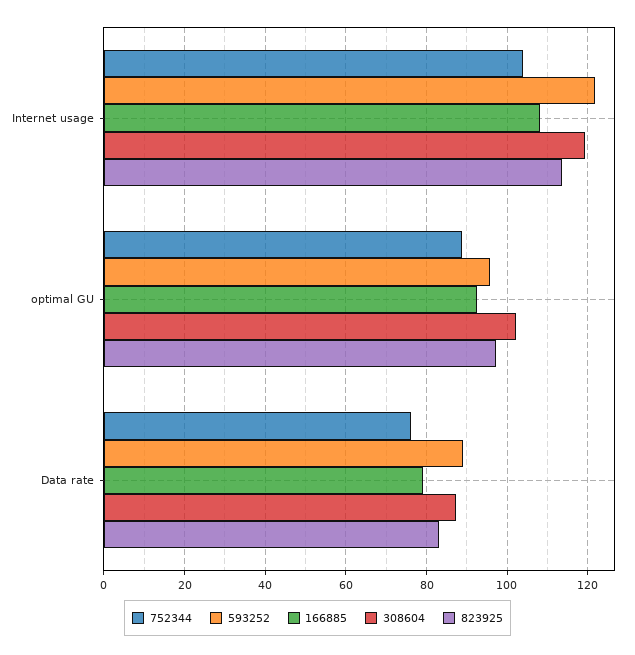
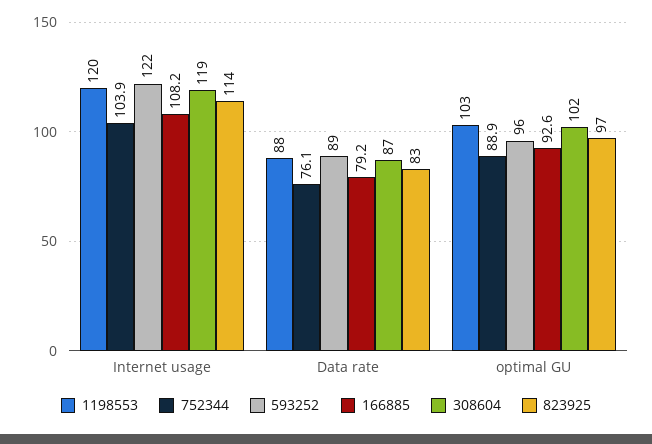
  {
    "752344": {
      "Internet usage": 103.9,
      "optimal GU": 88.9,
      "Data rate": 76.1
    },
    "593252": {
      "Internet usage": 122,
      "optimal GU": 96,
      "Data rate": 89
    },
    "166885": {
      "Internet usage": 108.2,
      "optimal GU": 92.6,
      "Data rate": 79.2
    },
    "308604": {
      "Internet usage": 119,
      "optimal GU": 102,
      "Data rate": 87
    },
    "823925": {
      "Internet usage": 114,
      "optimal GU": 97,
      "Data rate": 83
-   }
+   },
+   "1198553": {
+     "Internet usage": 120,
+     "Data rate": 88,
+     "optimal GU": 103
+   }
  }

